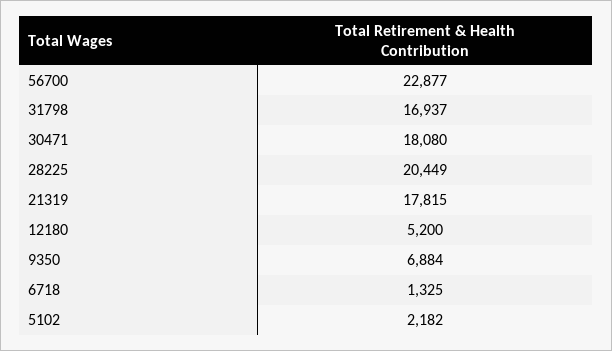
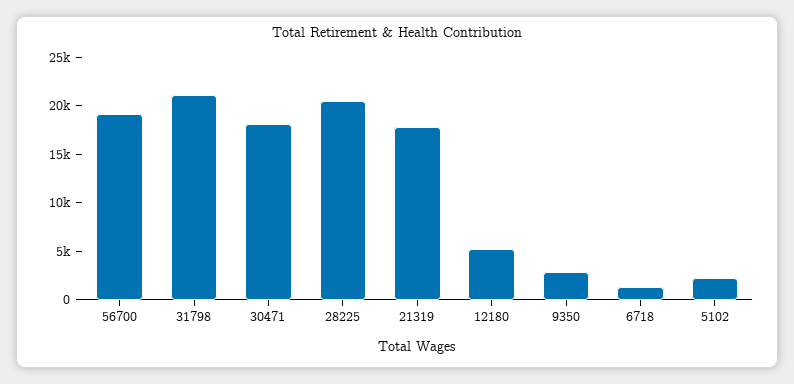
  {
-   "56700": 22877,
+   "56700": 19000,
-   "31798": 16937,
+   "31798": 21000,
    "30471": 18080,
    "28225": 20449,
    "21319": 17815,
    "12180": 5200,
-   "9350": 6884,
+   "9350": 3000,
    "6718": 1325,
    "5102": 2182
  }

